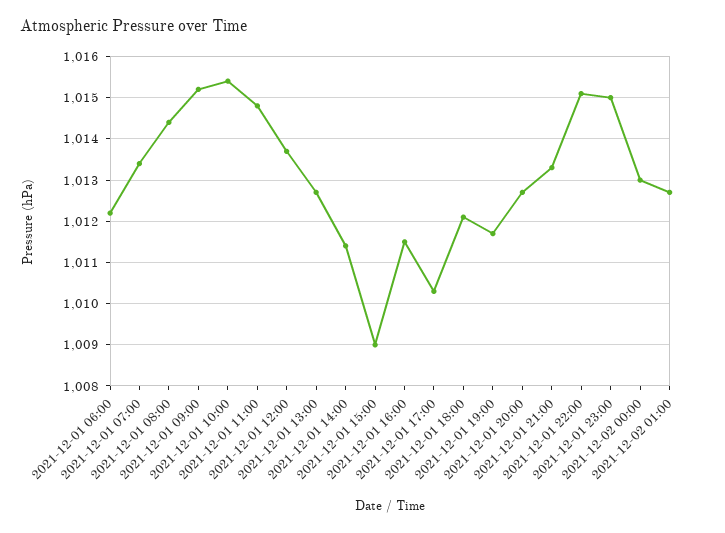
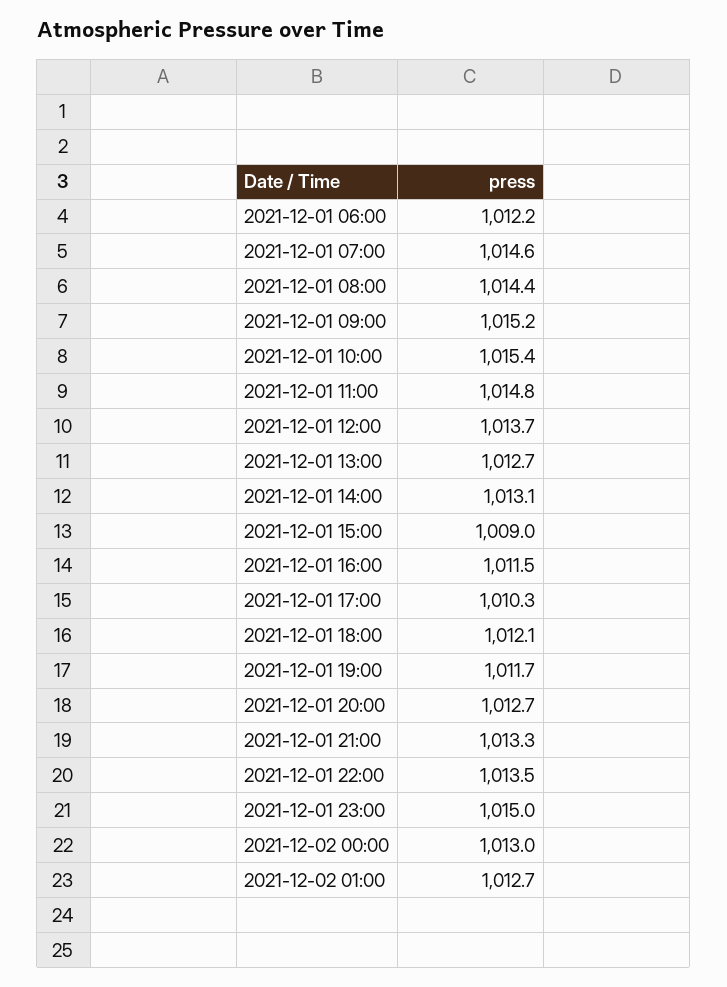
  {
    "2021-12-01 06:00": 1012.2,
-   "2021-12-01 07:00": 1013.5,
+   "2021-12-01 07:00": 1014.6,
    "2021-12-01 08:00": 1014.4,
    "2021-12-01 09:00": 1015.2,
    "2021-12-01 10:00": 1015.4,
    "2021-12-01 11:00": 1014.8,
    "2021-12-01 12:00": 1013.7,
    "2021-12-01 13:00": 1012.7,
-   "2021-12-01 14:00": 1011.5,
+   "2021-12-01 14:00": 1013.1,
    "2021-12-01 15:00": 1009,
    "2021-12-01 16:00": 1011.5,
    "2021-12-01 17:00": 1010.3,
    "2021-12-01 18:00": 1012.1,
    "2021-12-01 19:00": 1011.7,
    "2021-12-01 20:00": 1012.7,
    "2021-12-01 21:00": 1013.3,
-   "2021-12-01 22:00": 1015,
+   "2021-12-01 22:00": 1013.5,
    "2021-12-01 23:00": 1015,
    "2021-12-02 00:00": 1013,
    "2021-12-02 01:00": 1012.7
  }

